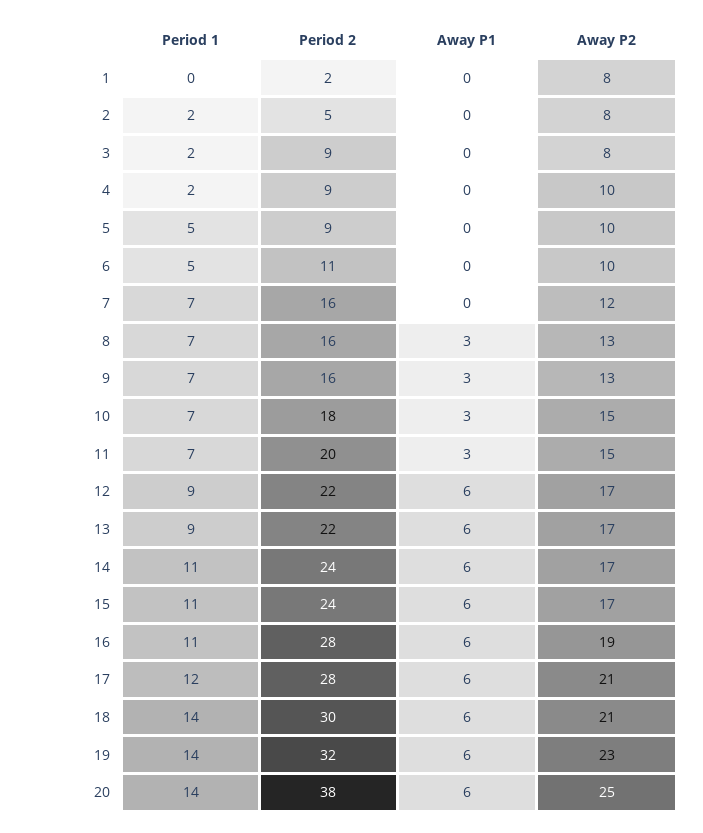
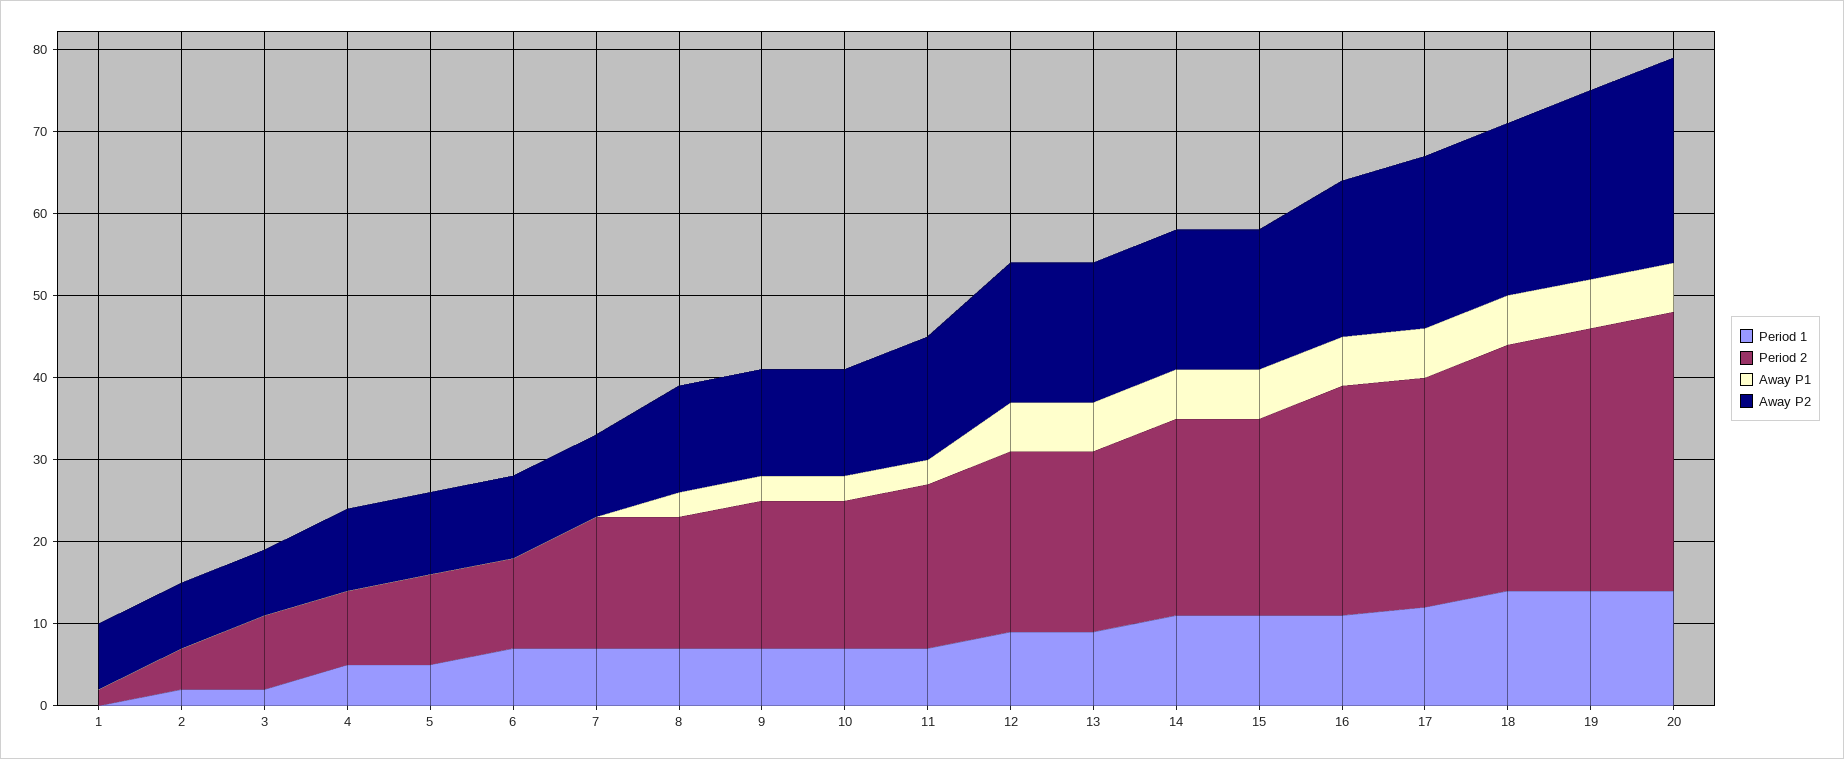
  {
    "Period 1": {
      "1": 0,
      "2": 2,
      "3": 2,
-     "4": 2,
+     "4": 5,
      "5": 5,
-     "6": 5,
+     "6": 7,
      "7": 7,
      "8": 7,
      "9": 7,
      "10": 7,
      "11": 7,
      "12": 9,
      "13": 9,
      "14": 11,
      "15": 11,
      "16": 11,
      "17": 12,
      "18": 14,
      "19": 14,
      "20": 14
    },
    "Period 2": {
      "1": 2,
      "2": 5,
      "3": 9,
      "4": 9,
-     "5": 9,
+     "5": 11,
      "6": 11,
      "7": 16,
      "8": 16,
-     "9": 16,
+     "9": 18,
      "10": 18,
      "11": 20,
      "12": 22,
      "13": 22,
      "14": 24,
      "15": 24,
      "16": 28,
      "17": 28,
      "18": 30,
      "19": 32,
-     "20": 38
+     "20": 34
    },
    "Away P1": {
      "1": 0,
      "2": 0,
      "3": 0,
      "4": 0,
      "5": 0,
      "6": 0,
      "7": 0,
      "8": 3,
      "9": 3,
      "10": 3,
      "11": 3,
      "12": 6,
      "13": 6,
      "14": 6,
      "15": 6,
      "16": 6,
      "17": 6,
      "18": 6,
      "19": 6,
      "20": 6
    },
    "Away P2": {
      "1": 8,
      "2": 8,
      "3": 8,
      "4": 10,
      "5": 10,
      "6": 10,
-     "7": 12,
+     "7": 10,
      "8": 13,
      "9": 13,
-     "10": 15,
+     "10": 13,
      "11": 15,
      "12": 17,
      "13": 17,
      "14": 17,
      "15": 17,
      "16": 19,
      "17": 21,
      "18": 21,
      "19": 23,
      "20": 25
    }
  }

